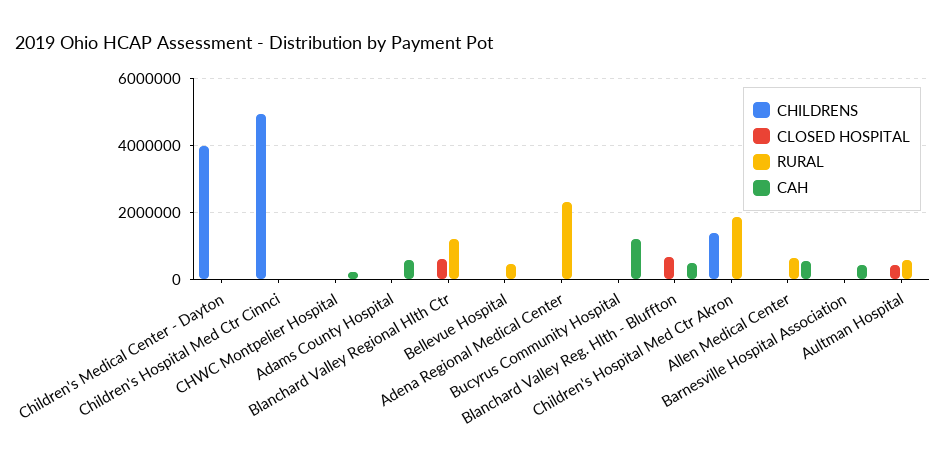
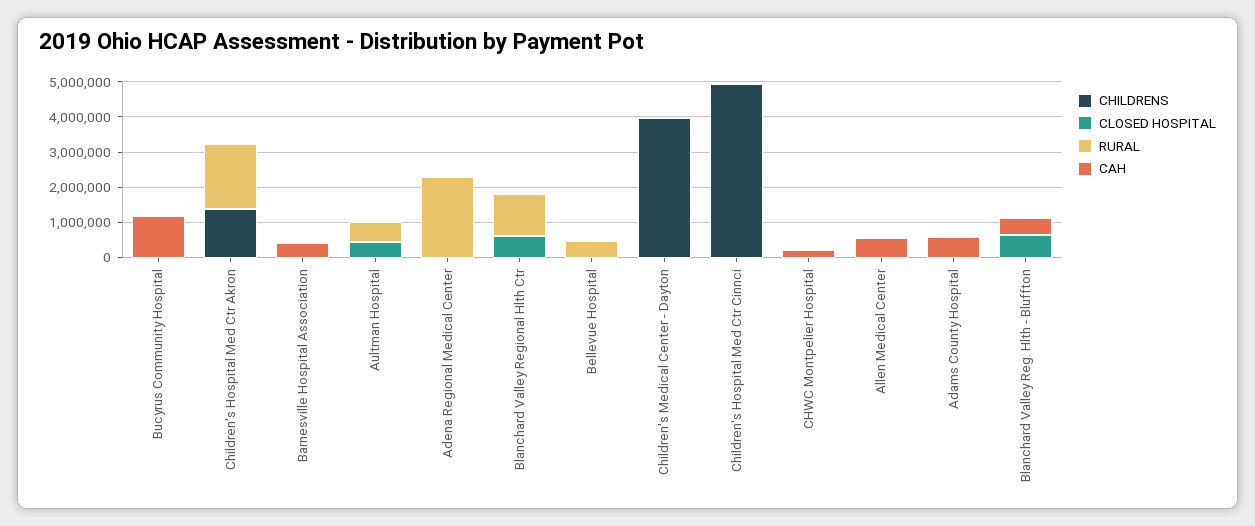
  {
    "CHILDRENS": {
      "Children's Medical Center - Dayton": 4000000,
      "Children's Hospital Med Ctr Cinnci": 5000000,
      "CHWC Montpelier Hospital": 0,
      "Adams County Hospital": 0,
      "Blanchard Valley Regional Hlth Ctr": 0,
      "Bellevue Hospital": 0,
      "Adena Regional Medical Center": 0,
      "Bucyrus Community Hospital": 0,
      "Blanchard Valley Reg. Hlth - Bluffton": 0,
      "Children's Hospital Med Ctr Akron": 1400000,
      "Allen Medical Center": 0,
      "Barnesville Hospital Association": 0,
      "Aultman Hospital": 0
    },
    "CLOSED HOSPITAL": {
      "Children's Medical Center - Dayton": 0,
      "Children's Hospital Med Ctr Cinnci": 0,
      "CHWC Montpelier Hospital": 0,
      "Adams County Hospital": 0,
      "Blanchard Valley Regional Hlth Ctr": 600000,
      "Bellevue Hospital": 0,
      "Adena Regional Medical Center": 0,
      "Bucyrus Community Hospital": 0,
      "Blanchard Valley Reg. Hlth - Bluffton": 600000,
      "Children's Hospital Med Ctr Akron": 0,
      "Allen Medical Center": 0,
      "Barnesville Hospital Association": 0,
      "Aultman Hospital": 400000
    },
    "RURAL": {
      "Children's Medical Center - Dayton": 0,
      "Children's Hospital Med Ctr Cinnci": 0,
      "CHWC Montpelier Hospital": 0,
      "Adams County Hospital": 0,
      "Blanchard Valley Regional Hlth Ctr": 1200000,
      "Bellevue Hospital": 400000,
      "Adena Regional Medical Center": 2400000,
      "Bucyrus Community Hospital": 0,
      "Blanchard Valley Reg. Hlth - Bluffton": 0,
      "Children's Hospital Med Ctr Akron": 1800000,
-     "Allen Medical Center": 600000,
+     "Allen Medical Center": 0,
      "Barnesville Hospital Association": 0,
      "Aultman Hospital": 600000
    },
    "CAH": {
      "Children's Medical Center - Dayton": 0,
      "Children's Hospital Med Ctr Cinnci": 0,
      "CHWC Montpelier Hospital": 200000,
      "Adams County Hospital": 600000,
      "Blanchard Valley Regional Hlth Ctr": 0,
      "Bellevue Hospital": 0,
      "Adena Regional Medical Center": 0,
      "Bucyrus Community Hospital": 1200000,
      "Blanchard Valley Reg. Hlth - Bluffton": 400000,
      "Children's Hospital Med Ctr Akron": 0,
      "Allen Medical Center": 600000,
      "Barnesville Hospital Association": 400000,
      "Aultman Hospital": 0
    }
  }

